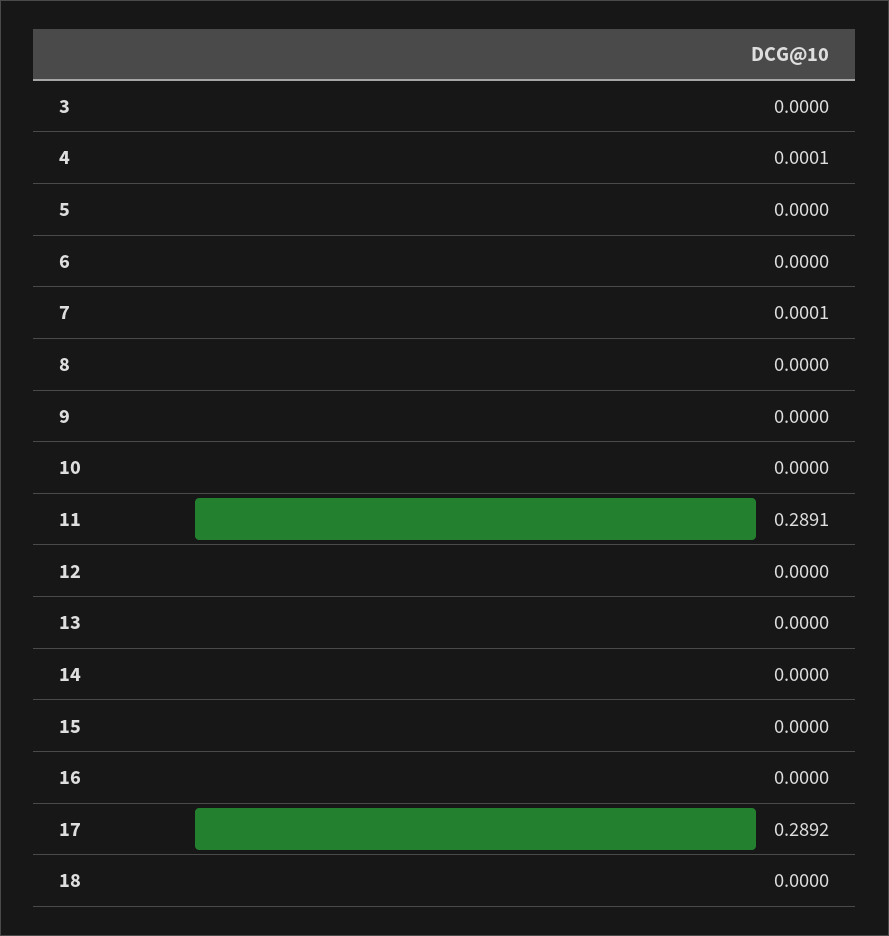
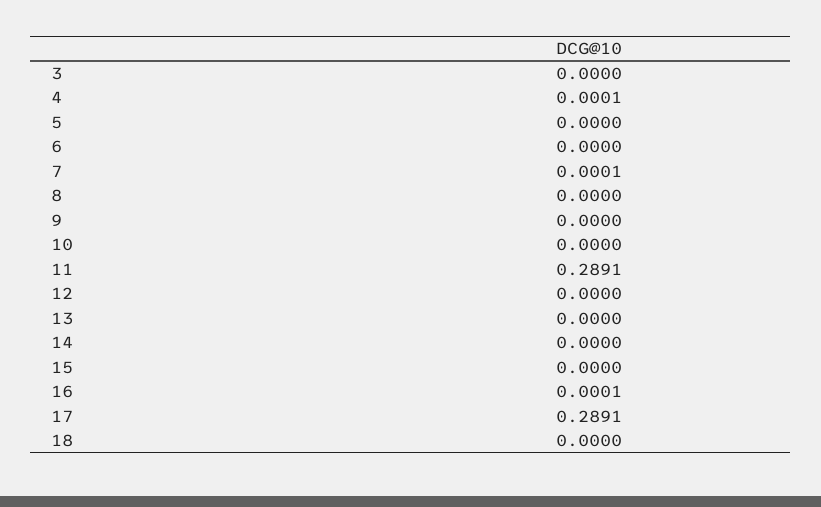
  {
    "3": 0,
    "4": 0.0001,
    "5": 0,
    "6": 0,
    "7": 0.0001,
    "8": 0,
    "9": 0,
    "10": 0,
    "11": 0.2891,
    "12": 0,
    "13": 0,
    "14": 0,
    "15": 0,
-   "16": 0,
+   "16": 0.0001,
-   "17": 0.2892,
+   "17": 0.2891,
    "18": 0
  }

